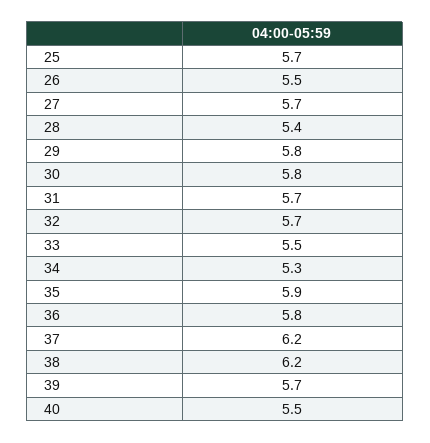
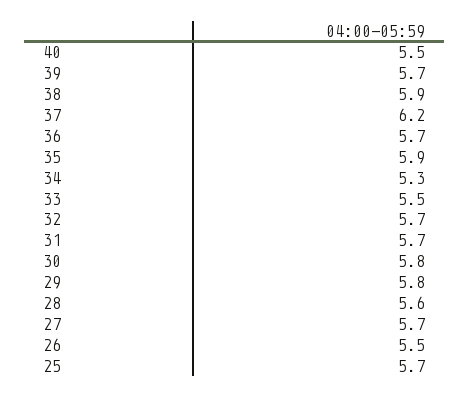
  {
    "25": 5.7,
    "26": 5.5,
    "27": 5.7,
-   "28": 5.4,
+   "28": 5.6,
    "29": 5.8,
    "30": 5.8,
    "31": 5.7,
    "32": 5.7,
    "33": 5.5,
    "34": 5.3,
    "35": 5.9,
-   "36": 5.8,
+   "36": 5.7,
    "37": 6.2,
-   "38": 6.2,
+   "38": 5.9,
    "39": 5.7,
    "40": 5.5
  }

